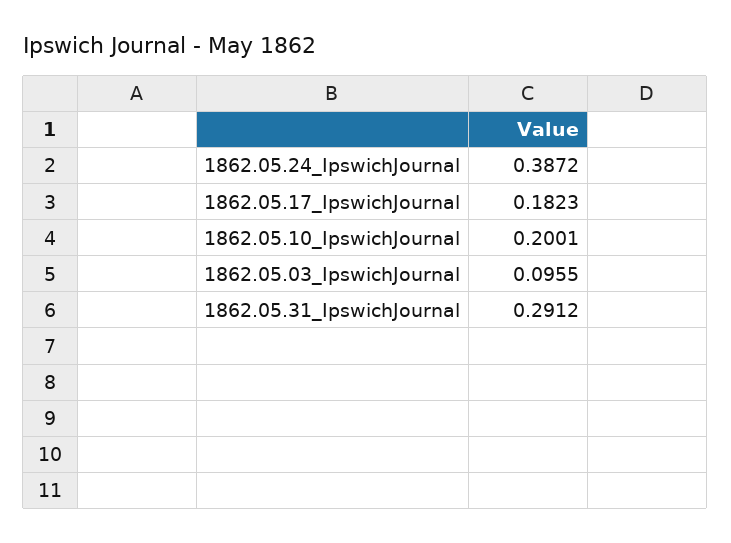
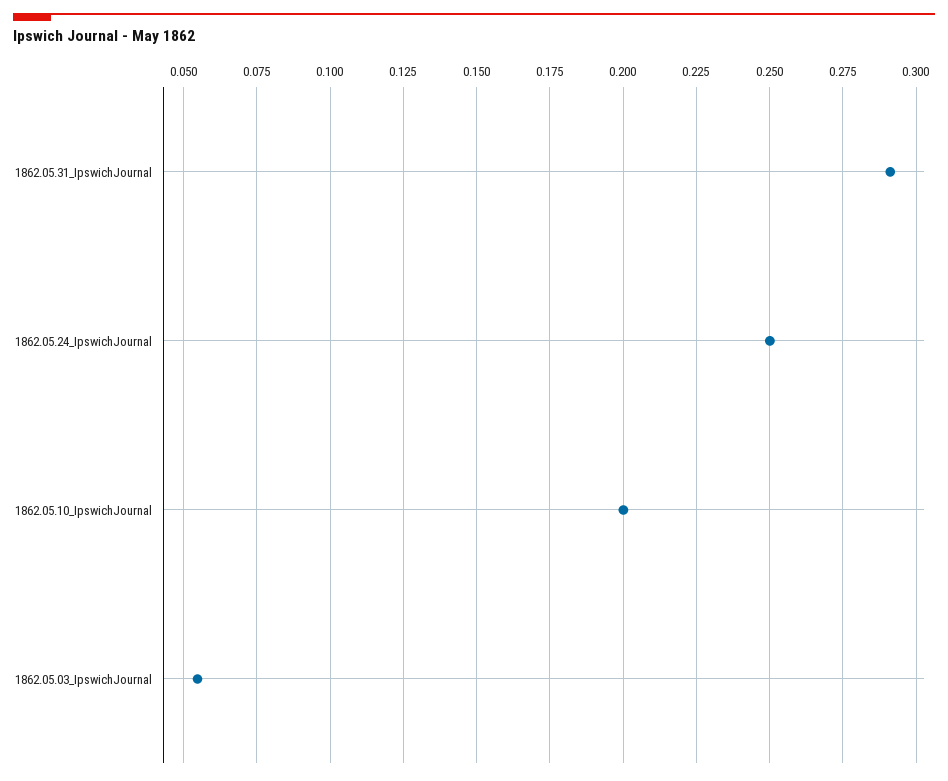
  {
-   "1862.05.24_IpswichJournal": 0.3872,
+   "1862.05.24_IpswichJournal": 0.25,
-   "1862.05.17_IpswichJournal": 0.1823,
    "1862.05.10_IpswichJournal": 0.2001,
-   "1862.05.03_IpswichJournal": 0.0955,
+   "1862.05.03_IpswichJournal": 0.055,
    "1862.05.31_IpswichJournal": 0.2912
  }

